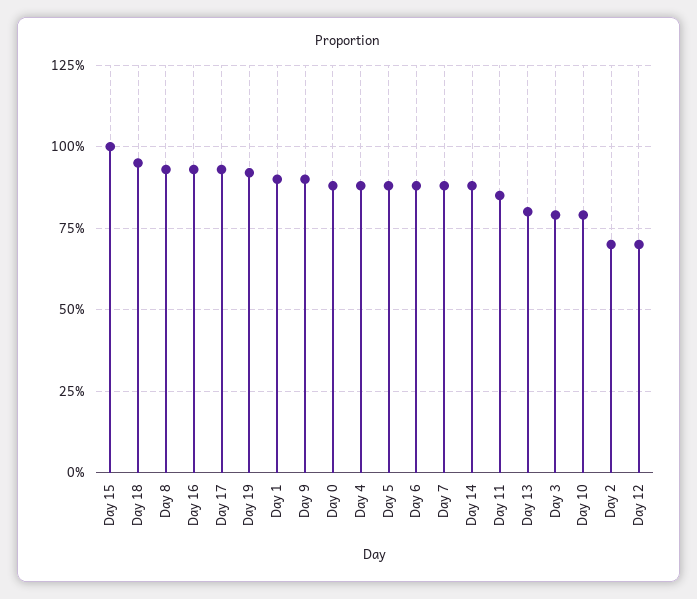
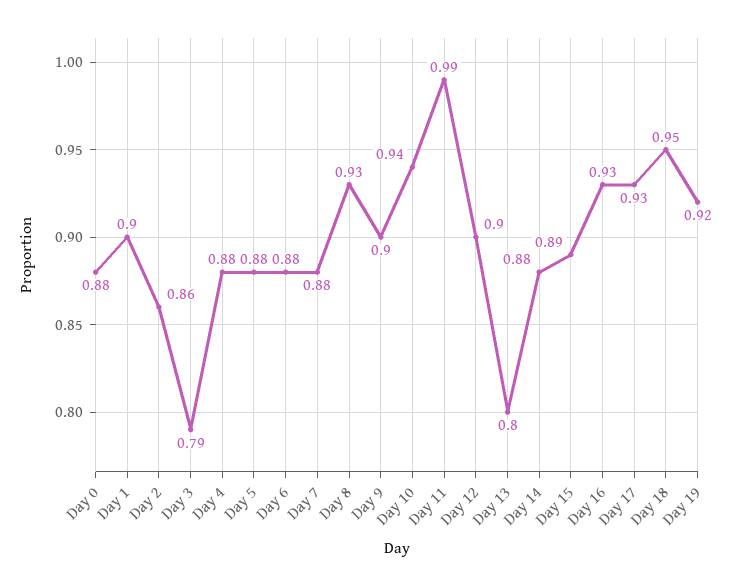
  {
-   "Day 15": 1,
+   "Day 15": 0.89,
    "Day 18": 0.95,
    "Day 8": 0.93,
    "Day 16": 0.93,
    "Day 17": 0.93,
    "Day 19": 0.92,
    "Day 1": 0.9,
    "Day 9": 0.9,
    "Day 0": 0.88,
    "Day 4": 0.88,
    "Day 5": 0.88,
    "Day 6": 0.88,
    "Day 7": 0.88,
    "Day 14": 0.88,
-   "Day 11": 0.85,
+   "Day 11": 0.99,
    "Day 13": 0.8,
    "Day 3": 0.79,
-   "Day 10": 0.8,
+   "Day 10": 0.94,
-   "Day 2": 0.7,
+   "Day 2": 0.86,
-   "Day 12": 0.7
+   "Day 12": 0.9
  }

